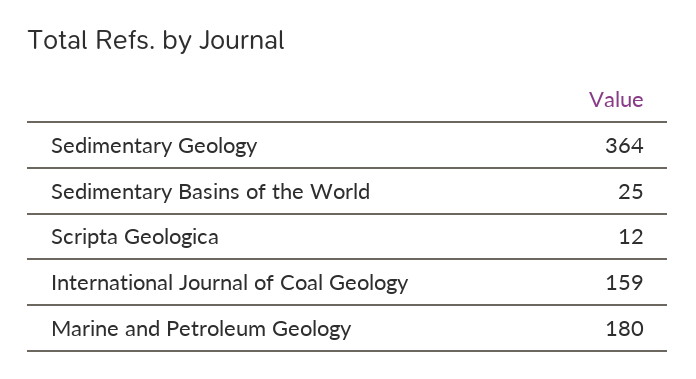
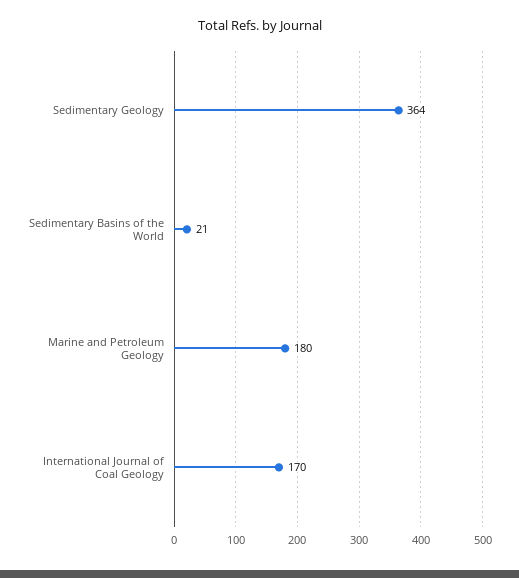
  {
    "Sedimentary Geology": 364,
-   "Sedimentary Basins of the World": 25,
+   "Sedimentary Basins of the World": 21,
-   "Scripta Geologica": 12,
-   "International Journal of Coal Geology": 159,
+   "International Journal of Coal Geology": 170,
    "Marine and Petroleum Geology": 180
  }

